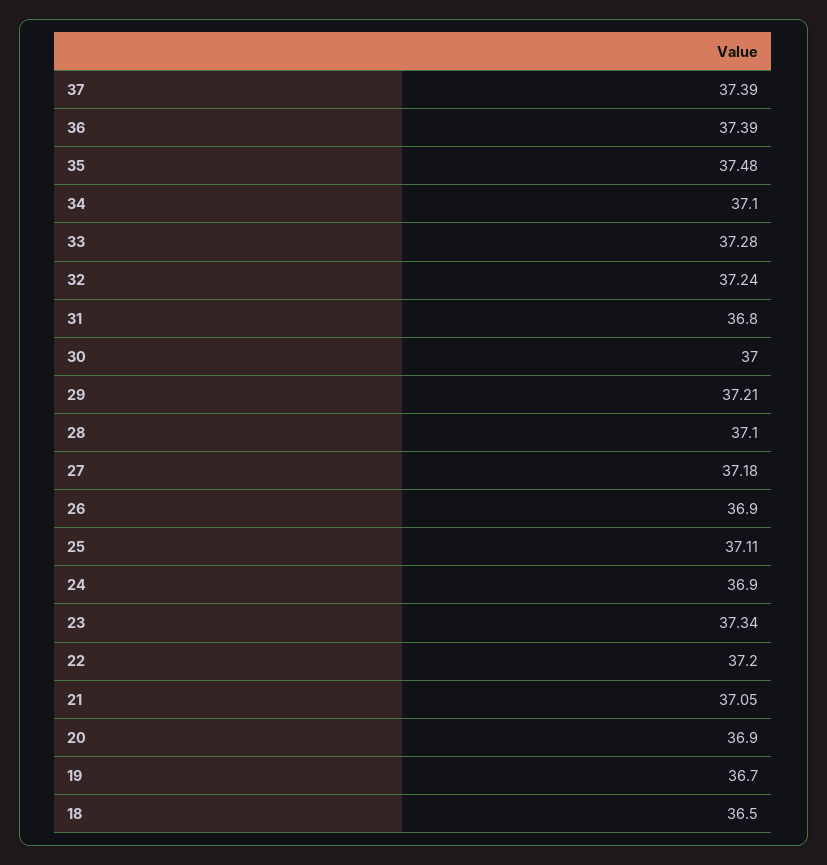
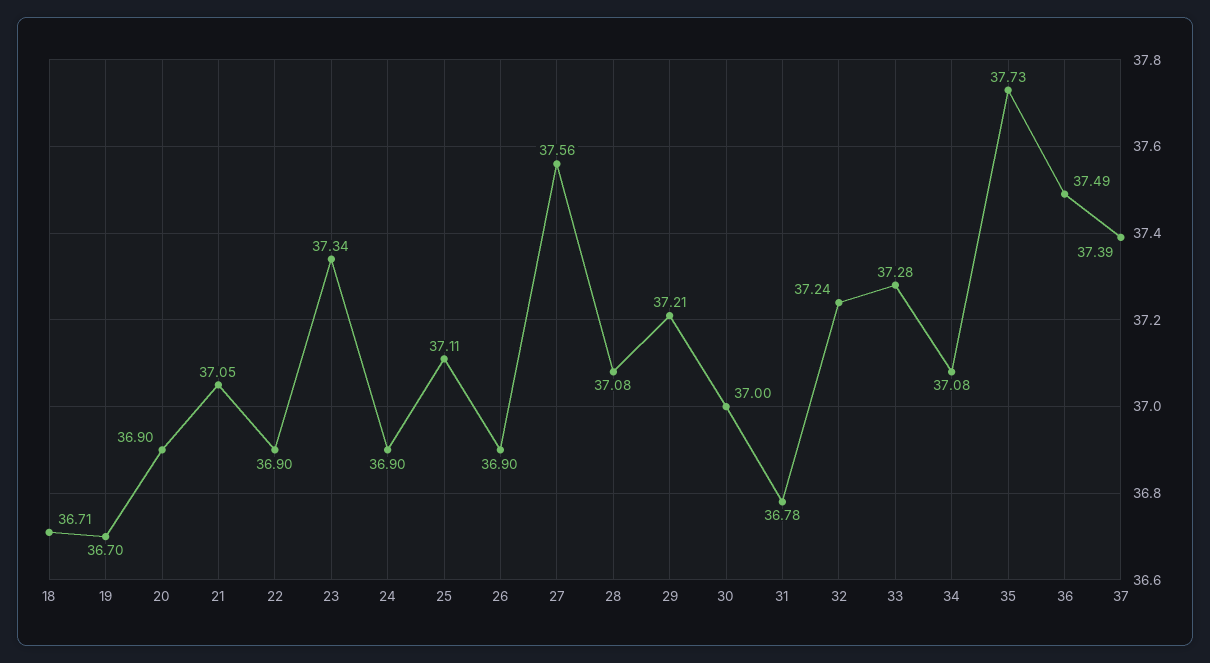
  {
    "37": 37.39,
-   "36": 37.39,
+   "36": 37.49,
-   "35": 37.48,
+   "35": 37.73,
-   "34": 37.1,
+   "34": 37.08,
    "33": 37.28,
    "32": 37.24,
-   "31": 36.8,
+   "31": 36.78,
    "30": 37,
    "29": 37.21,
-   "28": 37.1,
+   "28": 37.08,
-   "27": 37.18,
+   "27": 37.56,
    "26": 36.9,
    "25": 37.11,
    "24": 36.9,
    "23": 37.34,
-   "22": 37.2,
+   "22": 36.9,
    "21": 37.05,
    "20": 36.9,
    "19": 36.7,
-   "18": 36.5
+   "18": 36.71
  }

